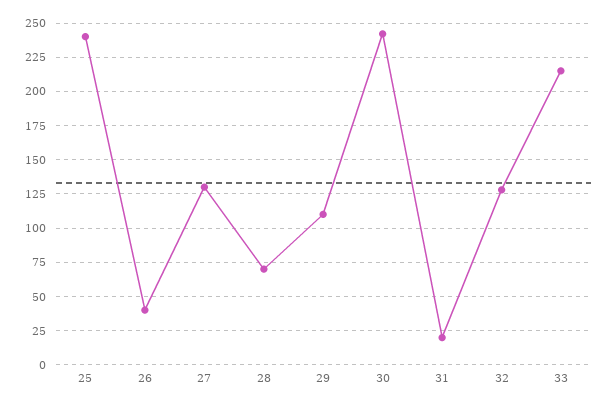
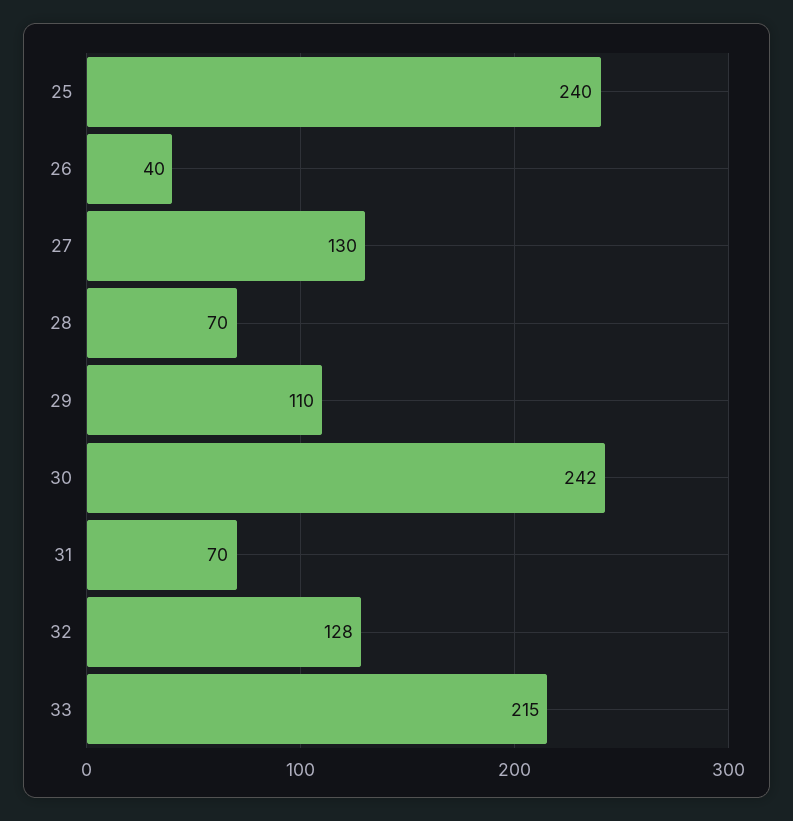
  {
    "25": 240,
    "26": 40,
    "27": 130,
    "28": 70,
    "29": 110,
    "30": 242,
-   "31": 20,
+   "31": 70,
    "32": 128,
    "33": 215
  }

